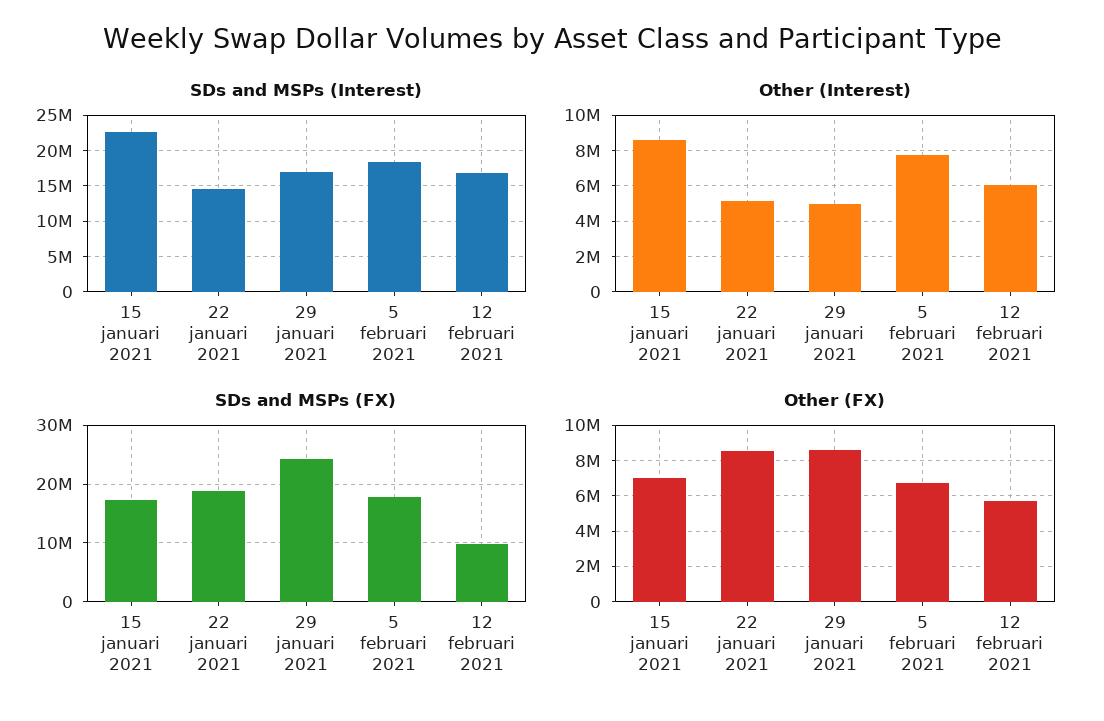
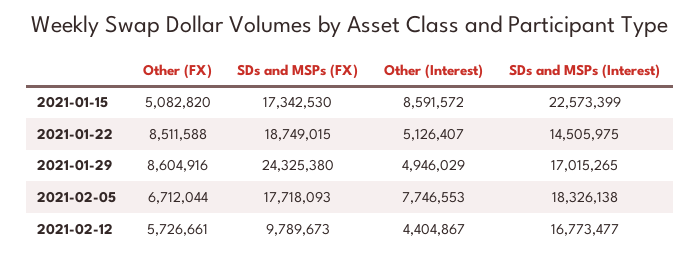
  {
    "SDs and MSPs (Interest)": {
      "15 januari 2021": 22573399,
      "22 januari 2021": 14505975,
      "29 januari 2021": 17015265,
      "5 februari 2021": 18326138,
      "12 februari 2021": 16773477
    },
    "Other (Interest)": {
      "15 januari 2021": 8591572,
      "22 januari 2021": 5126407,
      "29 januari 2021": 4946029,
      "5 februari 2021": 7746553,
-     "12 februari 2021": 6000000
+     "12 februari 2021": 4404867
    },
    "SDs and MSPs (FX)": {
      "15 januari 2021": 17342530,
      "22 januari 2021": 18749015,
      "29 januari 2021": 24325380,
      "5 februari 2021": 17718093,
      "12 februari 2021": 9789673
    },
    "Other (FX)": {
-     "15 januari 2021": 7000000,
+     "15 januari 2021": 5082820,
      "22 januari 2021": 8511588,
      "29 januari 2021": 8604916,
      "5 februari 2021": 6712044,
      "12 februari 2021": 5726661
    }
  }

